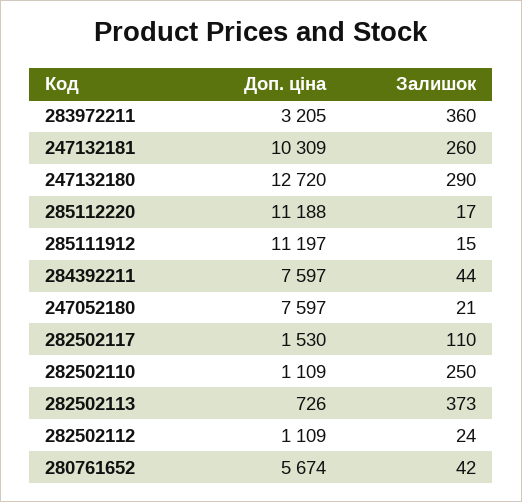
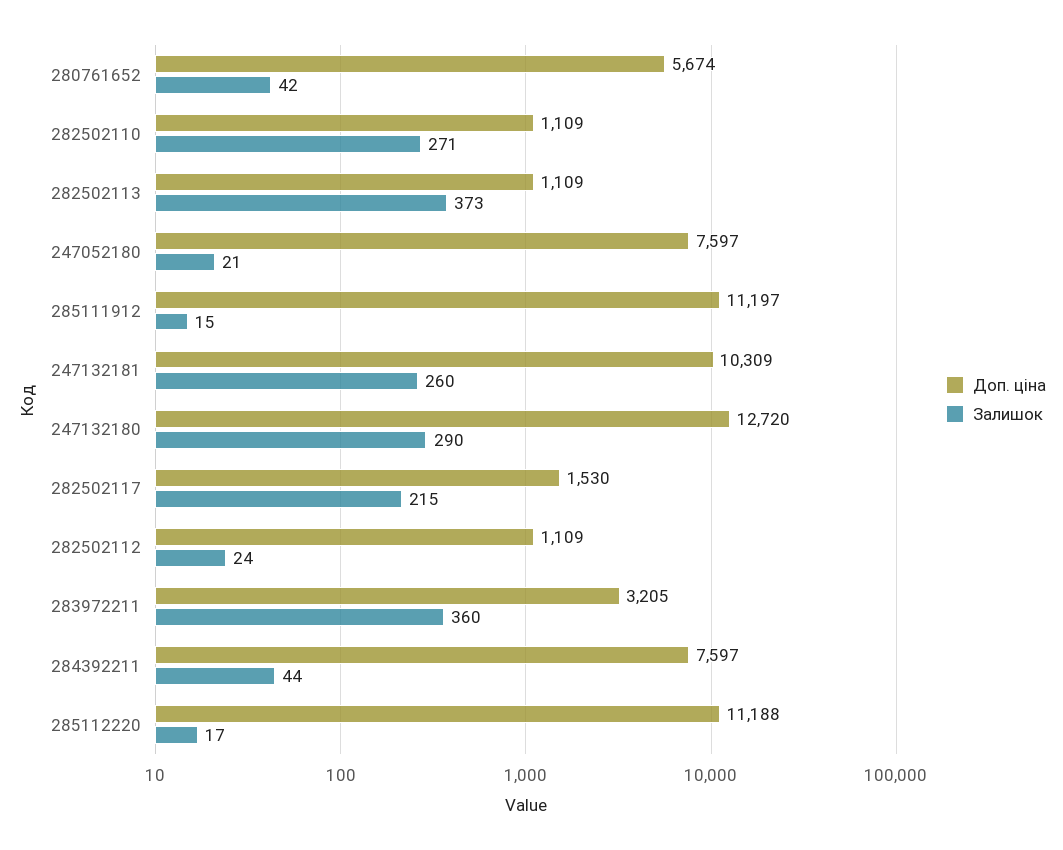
  {
    "Доп. ціна": {
      "283972211": 3205,
      "247132181": 10309,
      "247132180": 12720,
      "285112220": 11188,
      "285111912": 11197,
      "284392211": 7597,
      "247052180": 7597,
      "282502117": 1530,
      "282502110": 1109,
-     "282502113": 726,
+     "282502113": 1109,
      "282502112": 1109,
      "280761652": 5674
    },
    "Залишок": {
      "283972211": 360,
      "247132181": 260,
      "247132180": 290,
      "285112220": 17,
      "285111912": 15,
      "284392211": 44,
      "247052180": 21,
-     "282502117": 110,
+     "282502117": 215,
-     "282502110": 250,
+     "282502110": 271,
      "282502113": 373,
      "282502112": 24,
      "280761652": 42
    }
  }

